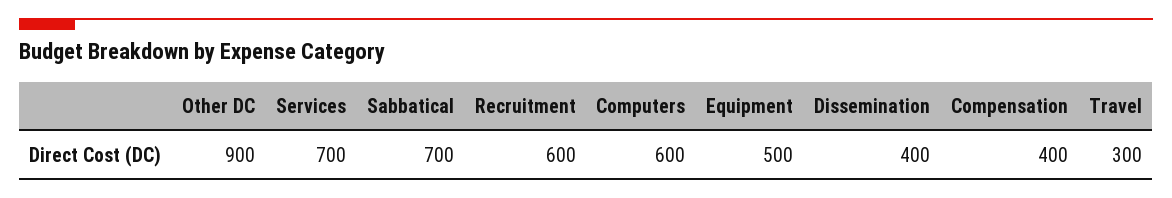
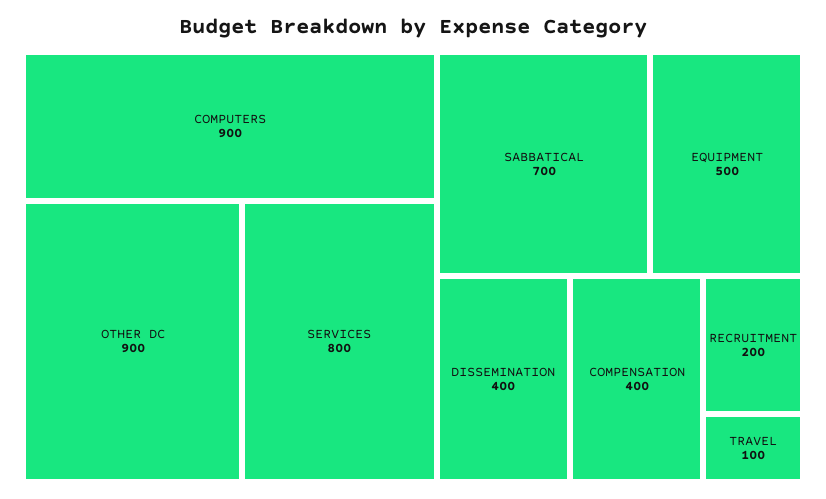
  {
    "Other DC": 900,
-   "Services": 700,
+   "Services": 800,
    "Sabbatical": 700,
-   "Recruitment": 600,
+   "Recruitment": 200,
-   "Computers": 600,
+   "Computers": 900,
    "Equipment": 500,
    "Dissemination": 400,
    "Compensation": 400,
-   "Travel": 300
+   "Travel": 100
  }

